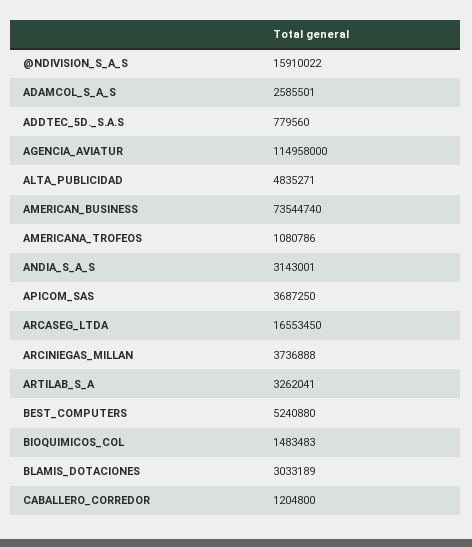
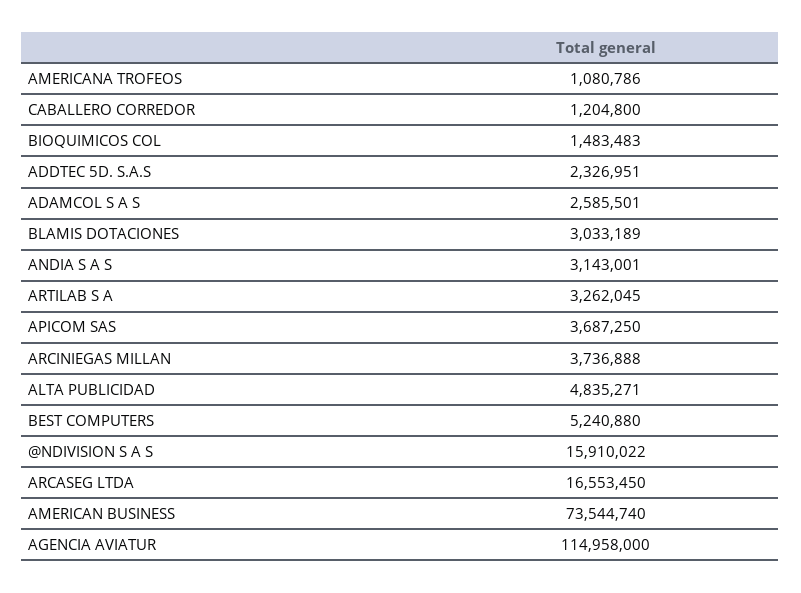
  {
    "@NDIVISION_S_A_S": 15910022,
    "ADAMCOL_S_A_S": 2585501,
-   "ADDTEC_5D._S.A.S": 779560,
+   "ADDTEC_5D._S.A.S": 2326951,
    "AGENCIA_AVIATUR": 114958000,
    "ALTA_PUBLICIDAD": 4835271,
    "AMERICAN_BUSINESS": 73544740,
    "AMERICANA_TROFEOS": 1080786,
    "ANDIA_S_A_S": 3143001,
    "APICOM_SAS": 3687250,
    "ARCASEG_LTDA": 16553450,
    "ARCINIEGAS_MILLAN": 3736888,
-   "ARTILAB_S_A": 3262041,
+   "ARTILAB_S_A": 3262045,
    "BEST_COMPUTERS": 5240880,
    "BIOQUIMICOS_COL": 1483483,
    "BLAMIS_DOTACIONES": 3033189,
    "CABALLERO_CORREDOR": 1204800
  }

